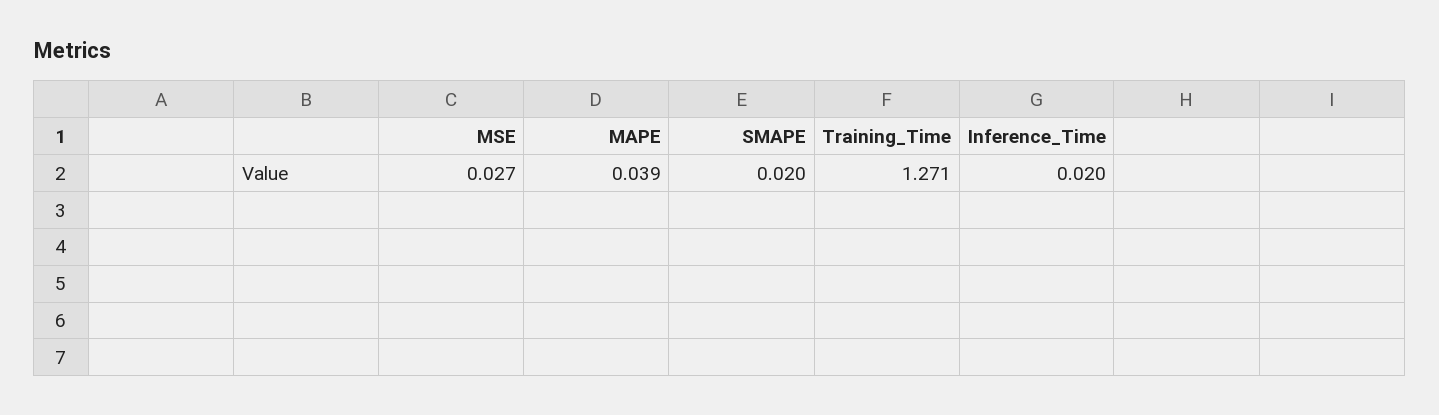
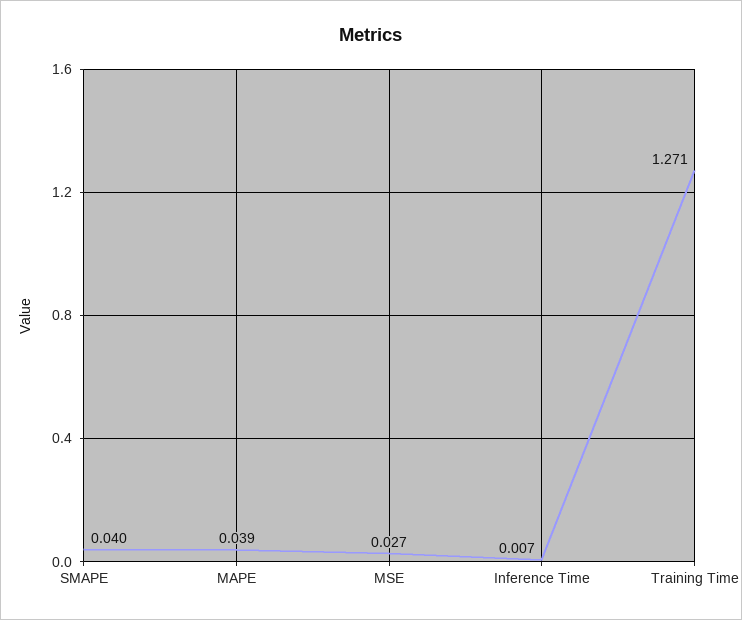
  {
    "MSE": 0.027,
    "MAPE": 0.039,
-   "SMAPE": 0.02,
+   "SMAPE": 0.04,
    "Training_Time": 1.271,
-   "Inference_Time": 0.02
+   "Inference_Time": 0.007
  }

